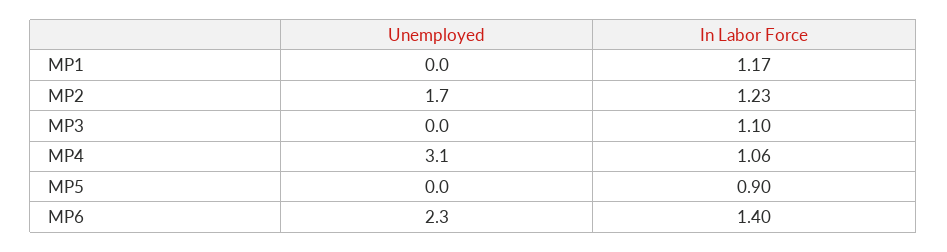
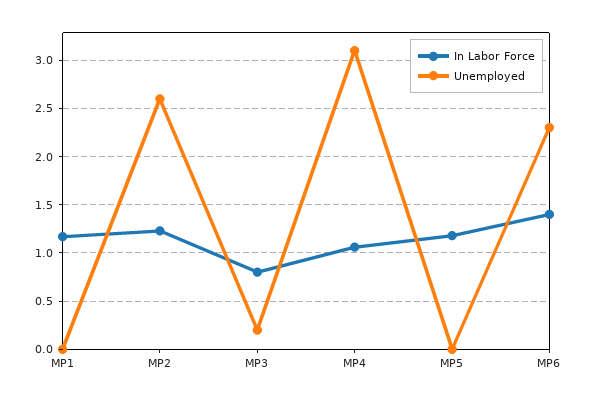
  {
    "Unemployed": {
      "MP1": 0,
-     "MP2": 1.7,
+     "MP2": 2.6,
-     "MP3": 0,
+     "MP3": 0.2,
      "MP4": 3.1,
      "MP5": 0,
      "MP6": 2.3
    },
    "In Labor Force": {
      "MP1": 1.17,
      "MP2": 1.23,
-     "MP3": 1.1,
+     "MP3": 0.8,
      "MP4": 1.06,
-     "MP5": 0.9,
+     "MP5": 1.2,
      "MP6": 1.4
    }
  }

